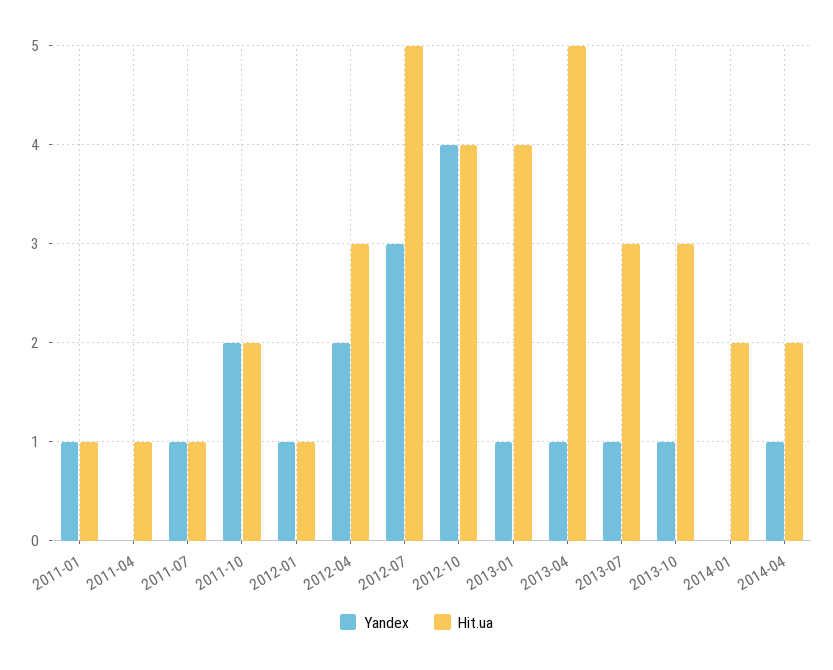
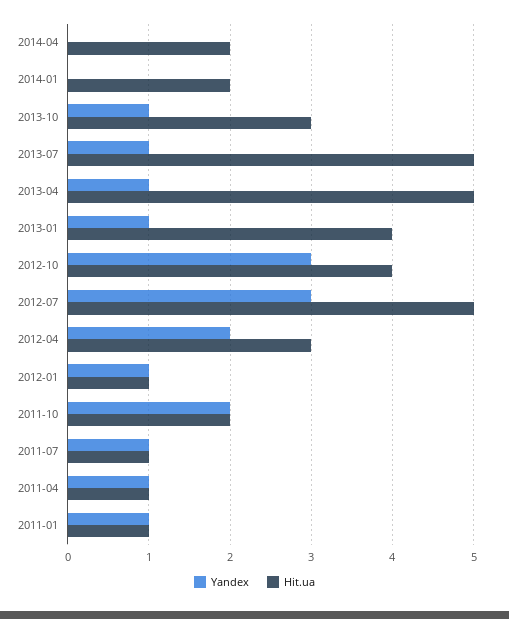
  {
    "Yandex": {
      "2011-01": 1,
-     "2011-04": 0,
+     "2011-04": 1,
      "2011-07": 1,
      "2011-10": 2,
      "2012-01": 1,
      "2012-04": 2,
      "2012-07": 3,
-     "2012-10": 4,
+     "2012-10": 3,
      "2013-01": 1,
      "2013-04": 1,
      "2013-07": 1,
      "2013-10": 1,
      "2014-01": 0,
-     "2014-04": 1
+     "2014-04": 0
    },
    "Hit.ua": {
      "2011-01": 1,
      "2011-04": 1,
      "2011-07": 1,
      "2011-10": 2,
      "2012-01": 1,
      "2012-04": 3,
      "2012-07": 5,
      "2012-10": 4,
      "2013-01": 4,
      "2013-04": 5,
-     "2013-07": 3,
+     "2013-07": 5,
      "2013-10": 3,
      "2014-01": 2,
      "2014-04": 2
    }
  }

